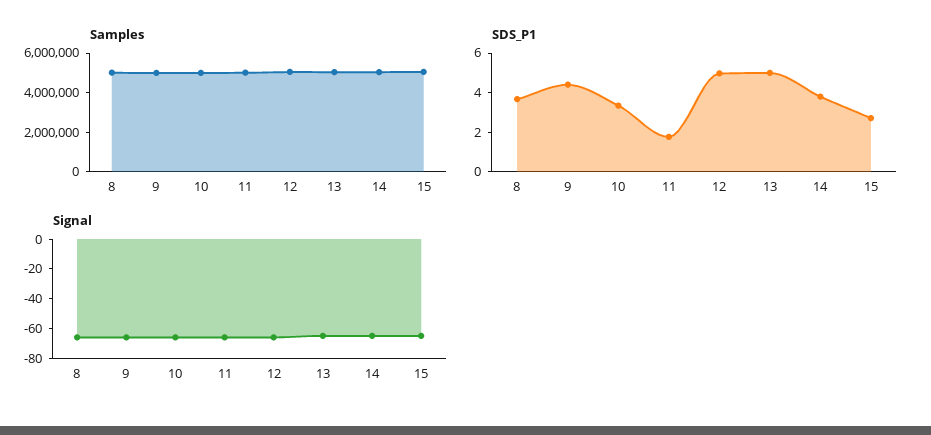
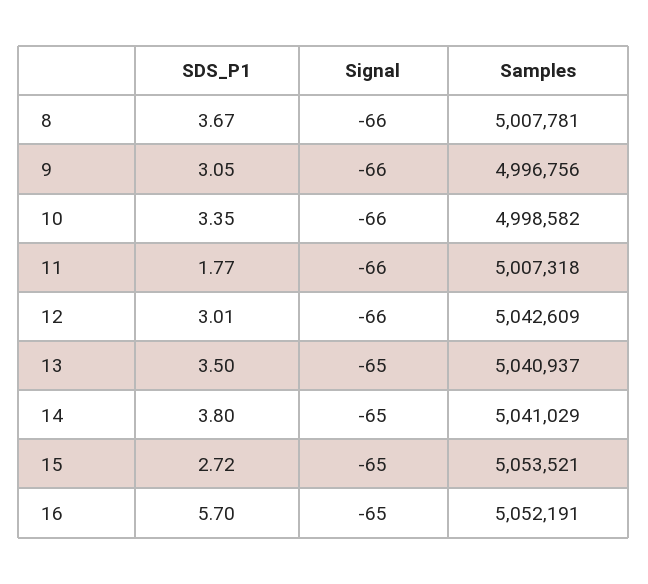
  {
    "Samples": {
      "8": 5007781,
      "9": 4996756,
      "10": 4998582,
      "11": 5007318,
      "12": 5042609,
      "13": 5040937,
      "14": 5041029,
-     "15": 5053521
+     "15": 5053521,
+     "16": 5052191
    },
    "SDS_P1": {
      "8": 3.67,
-     "9": 4.5,
+     "9": 3.05,
      "10": 3.35,
      "11": 1.77,
-     "12": 5,
+     "12": 3.01,
-     "13": 5,
+     "13": 3.5,
      "14": 3.8,
-     "15": 2.72
+     "15": 2.72,
+     "16": 5.7
    },
    "Signal": {
      "8": -66,
      "9": -66,
      "10": -66,
      "11": -66,
      "12": -66,
      "13": -65,
      "14": -65,
-     "15": -65
+     "15": -65,
+     "16": -65
    }
  }

